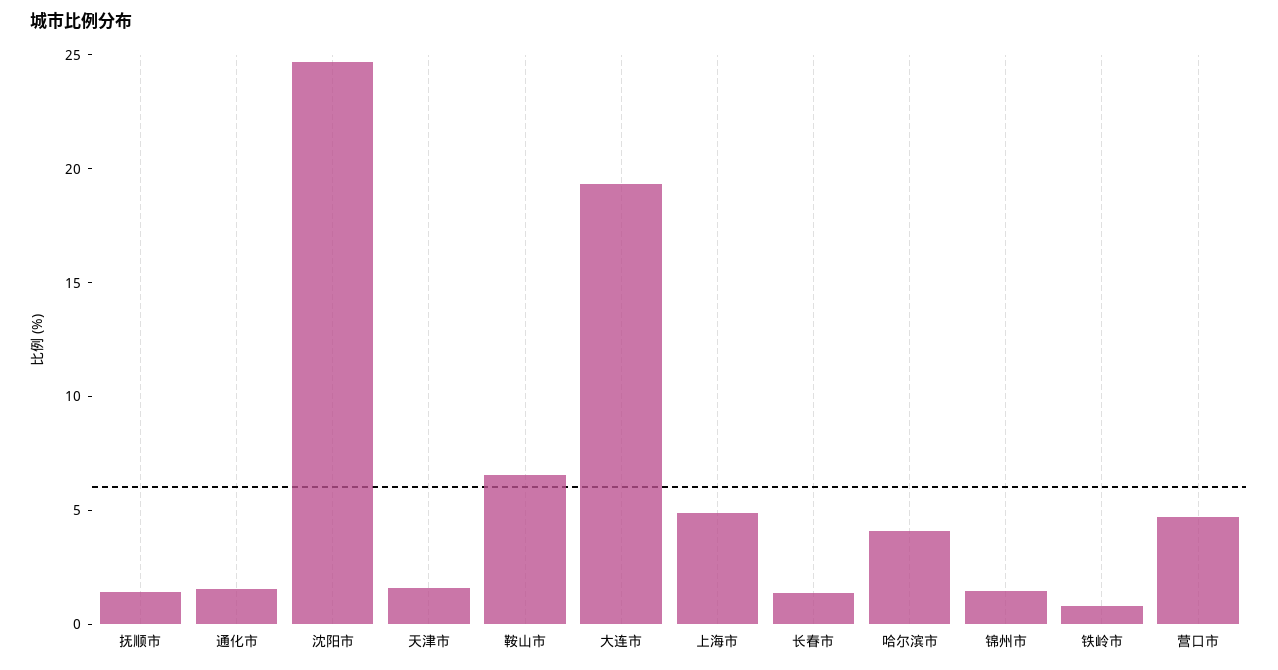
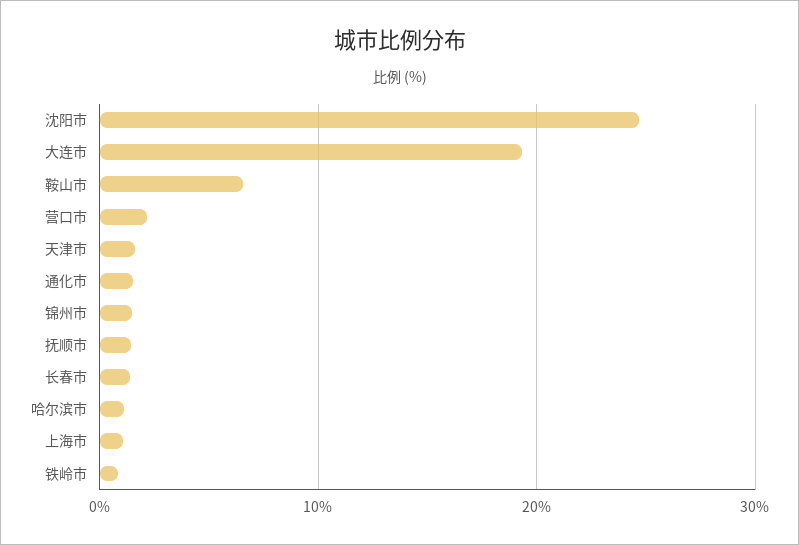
  {
    "抚顺市": 1,
    "通化市": 2,
    "沈阳市": 25,
    "天津市": 2,
    "鞍山市": 7,
    "大连市": 19,
-   "上海市": 5,
+   "上海市": 1,
    "长春市": 1,
-   "哈尔滨市": 4,
+   "哈尔滨市": 1,
    "锦州市": 1,
    "铁岭市": 1,
-   "营口市": 5
+   "营口市": 2
  }

